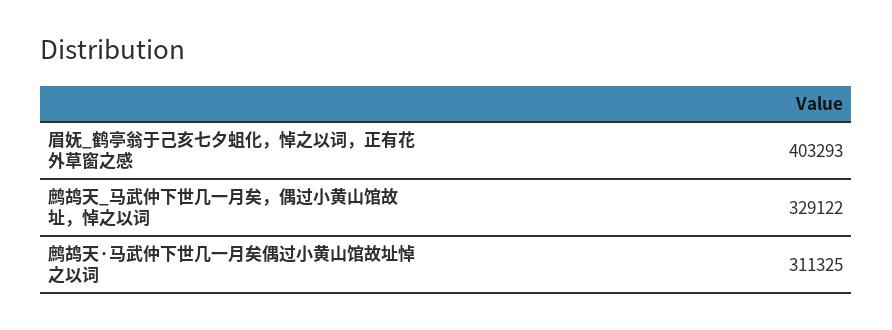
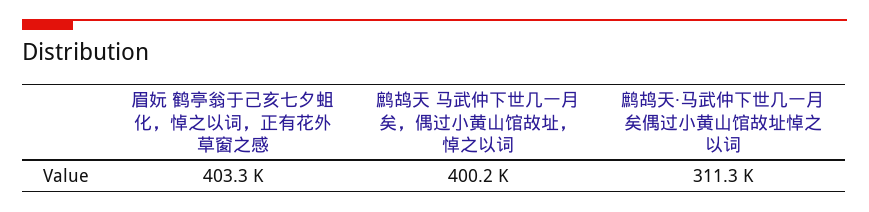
  {
    "眉妩_鹤亭翁于己亥七夕蛆化，悼之以词，正有花外草窗之感": 403293,
-   "鹧鸪天_马武仲下世几一月矣，偶过小黄山馆故址，悼之以词": 329122,
+   "鹧鸪天_马武仲下世几一月矣，偶过小黄山馆故址，悼之以词": 400200,
    "鹧鸪天·马武仲下世几一月矣偶过小黄山馆故址悼之以词": 311325
  }

